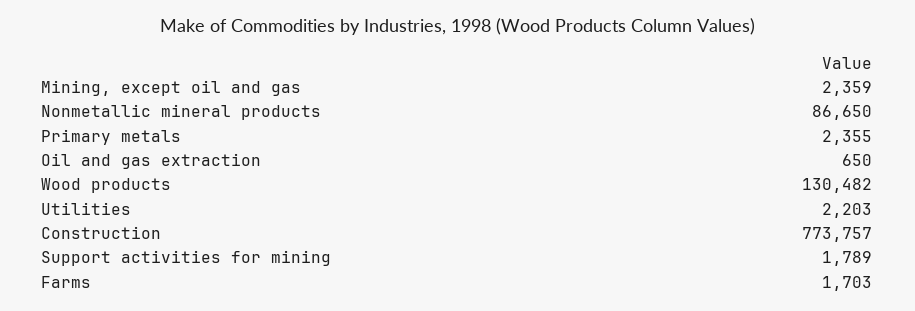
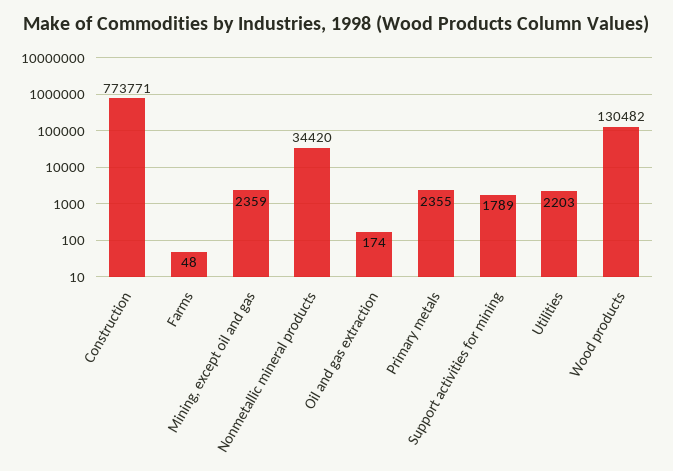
  {
    "Mining, except oil and gas": 2359,
-   "Nonmetallic mineral products": 86650,
+   "Nonmetallic mineral products": 34420,
    "Primary metals": 2355,
-   "Oil and gas extraction": 650,
+   "Oil and gas extraction": 174,
    "Wood products": 130482,
    "Utilities": 2203,
-   "Construction": 773757,
+   "Construction": 773771,
    "Support activities for mining": 1789,
-   "Farms": 1703
+   "Farms": 48
  }

